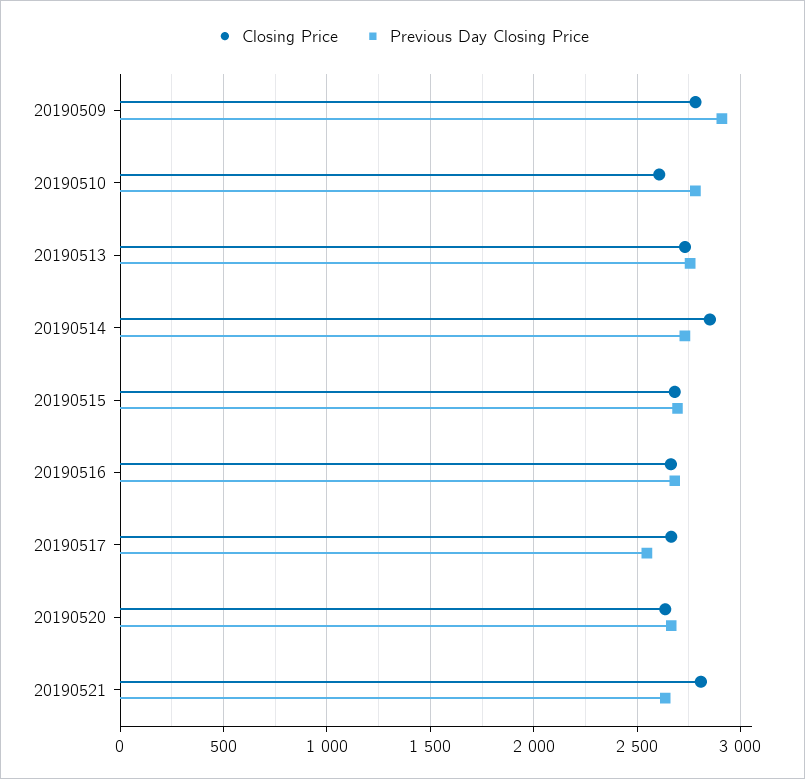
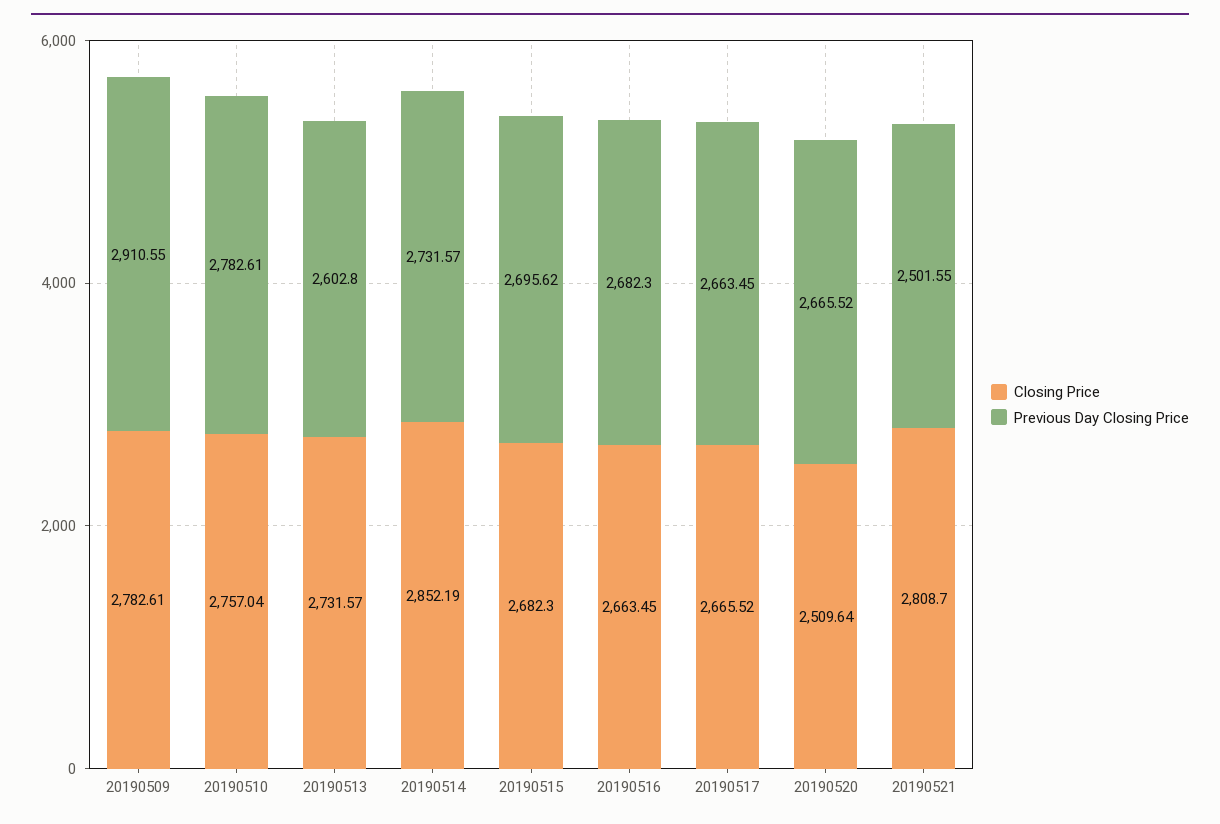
  {
    "Closing Price": {
      "20190509": 2782.61,
-     "20190510": 2600,
+     "20190510": 2757.04,
      "20190513": 2731.57,
      "20190514": 2852.19,
      "20190515": 2682.3,
      "20190516": 2663.45,
      "20190517": 2665.52,
-     "20190520": 2650,
+     "20190520": 2509.64,
      "20190521": 2808.7
    },
    "Previous Day Closing Price": {
      "20190509": 2910.55,
      "20190510": 2782.61,
-     "20190513": 2750,
+     "20190513": 2602.8,
      "20190514": 2731.57,
      "20190515": 2695.62,
      "20190516": 2682.3,
-     "20190517": 2550,
+     "20190517": 2663.45,
      "20190520": 2665.52,
-     "20190521": 2650
+     "20190521": 2501.55
    }
  }

